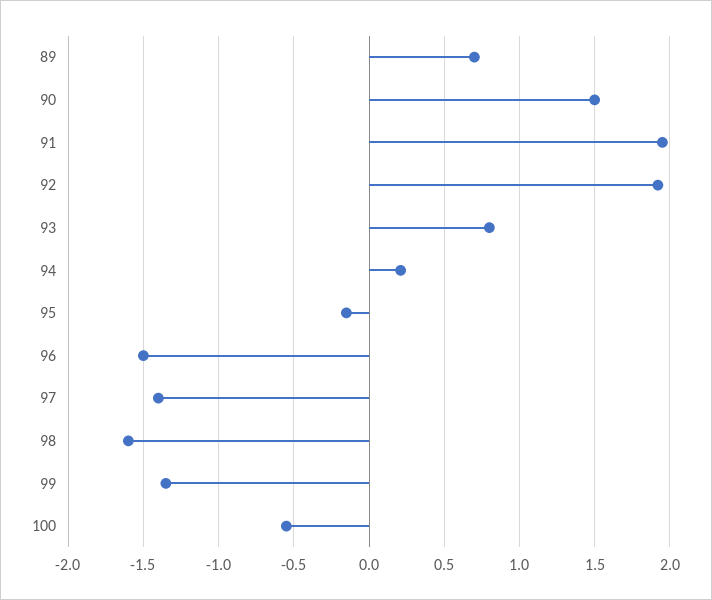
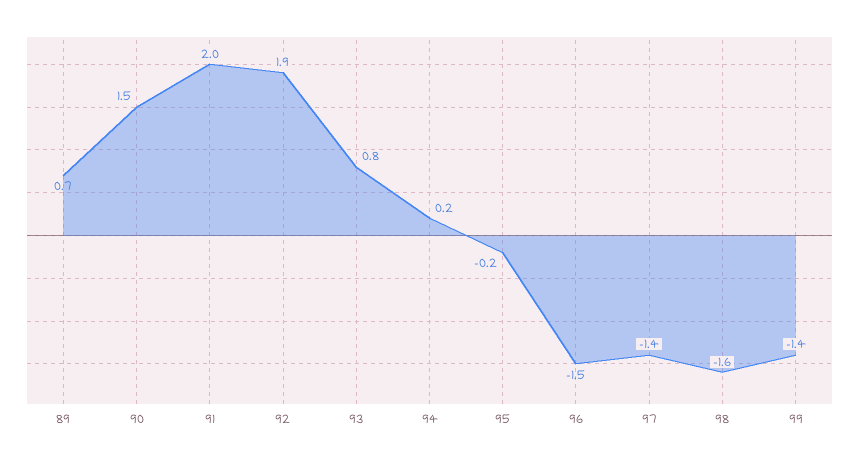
  {
    "89": 0.7,
    "90": 1.5,
    "91": 2,
    "92": 1.9,
    "93": 0.8,
    "94": 0.2,
    "95": -0.2,
    "96": -1.5,
    "97": -1.4,
    "98": -1.6,
-   "99": -1.4,
+   "99": -1.4
-   "100": -0.55
  }

